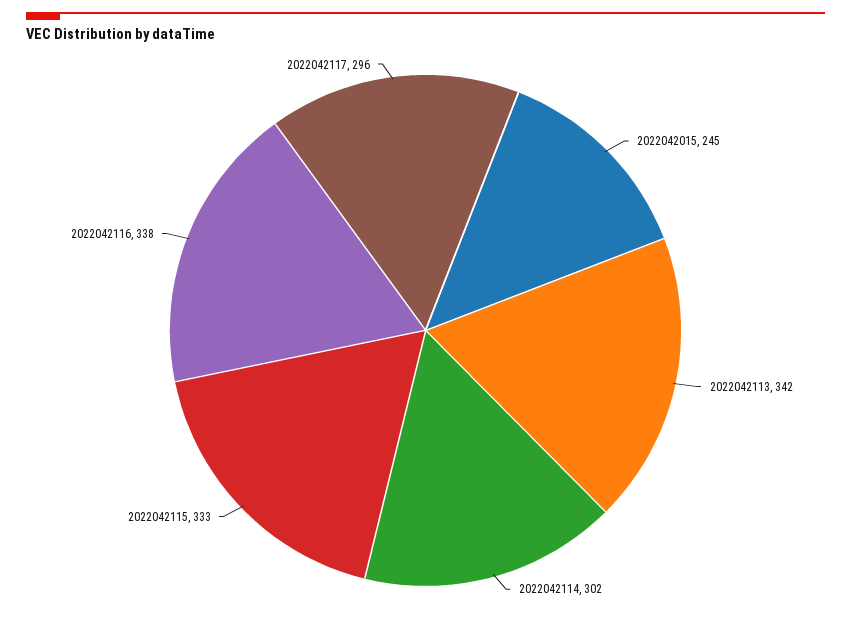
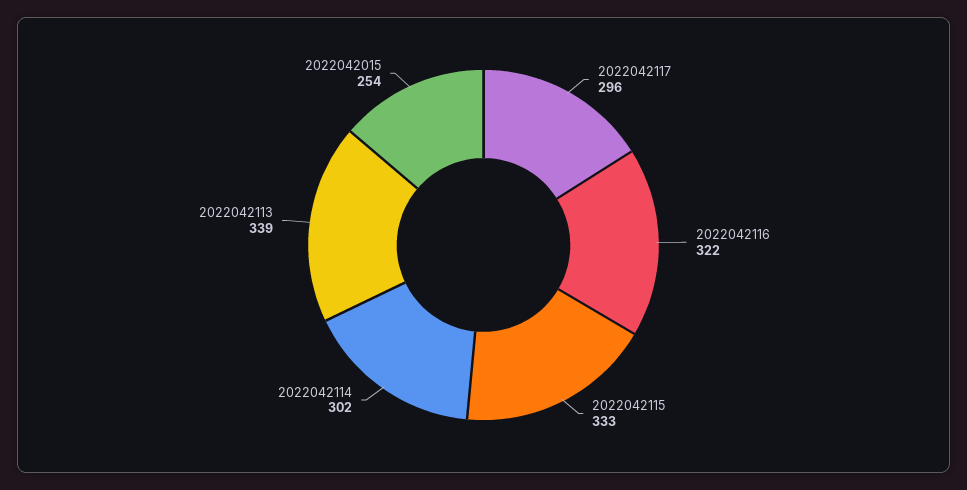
  {
-   "2022042015": 245,
+   "2022042015": 254,
-   "2022042113": 342,
+   "2022042113": 339,
    "2022042114": 302,
    "2022042115": 333,
-   "2022042116": 338,
+   "2022042116": 322,
    "2022042117": 296
  }

